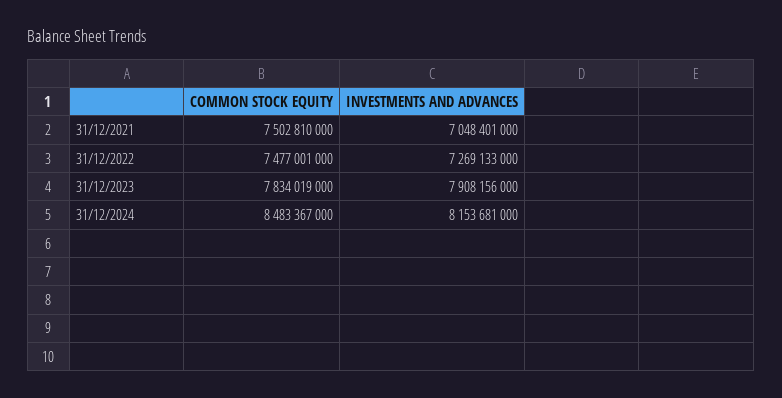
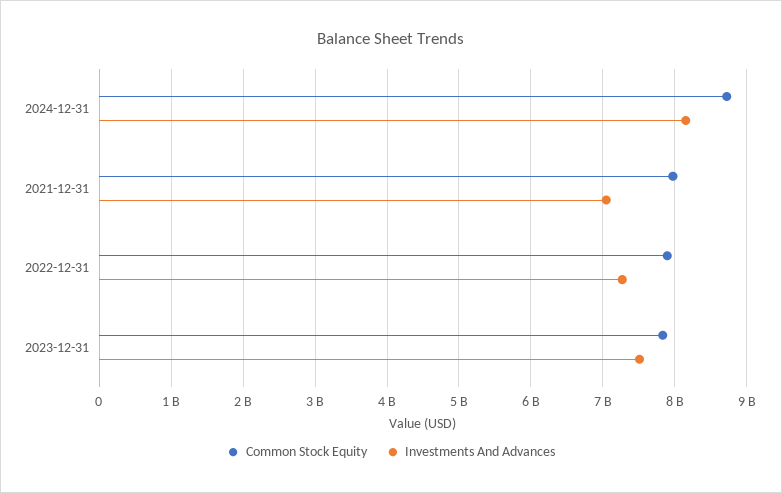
  {
    "COMMON STOCK EQUITY": {
-     "31/12/2021": 7502810000,
+     "31/12/2021": 8000000000,
-     "31/12/2022": 7477001000,
+     "31/12/2022": 7900000000,
      "31/12/2023": 7834019000,
-     "31/12/2024": 8483367000
+     "31/12/2024": 8700000000
    },
    "INVESTMENTS AND ADVANCES": {
      "31/12/2021": 7048401000,
      "31/12/2022": 7269133000,
-     "31/12/2023": 7908156000,
+     "31/12/2023": 7500000000,
      "31/12/2024": 8153681000
    }
  }

